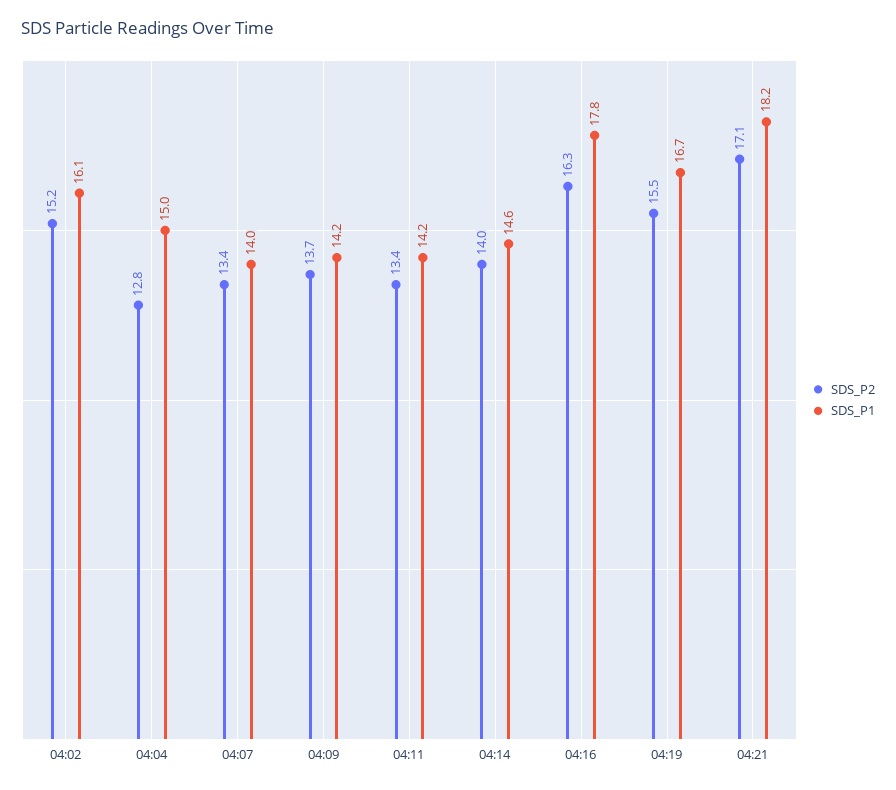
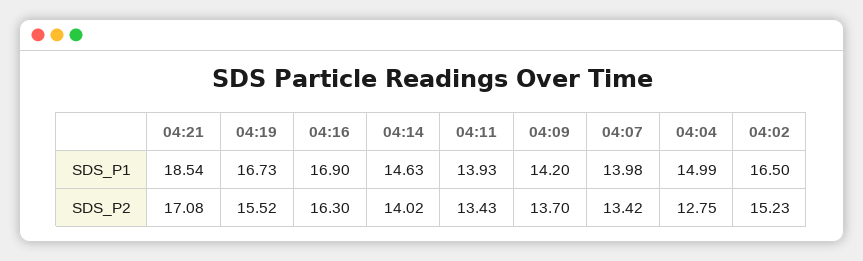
  {
    "SDS_P2": {
      "04:02": 15.23,
      "04:04": 12.75,
      "04:07": 13.42,
      "04:09": 13.7,
      "04:11": 13.43,
      "04:14": 14.02,
      "04:16": 16.3,
      "04:19": 15.52,
      "04:21": 17.08
    },
    "SDS_P1": {
-     "04:02": 16.1,
+     "04:02": 16.5,
      "04:04": 14.99,
      "04:07": 13.98,
      "04:09": 14.2,
-     "04:11": 14.2,
+     "04:11": 13.93,
      "04:14": 14.63,
-     "04:16": 17.8,
+     "04:16": 16.9,
      "04:19": 16.73,
-     "04:21": 18.2
+     "04:21": 18.54
    }
  }

